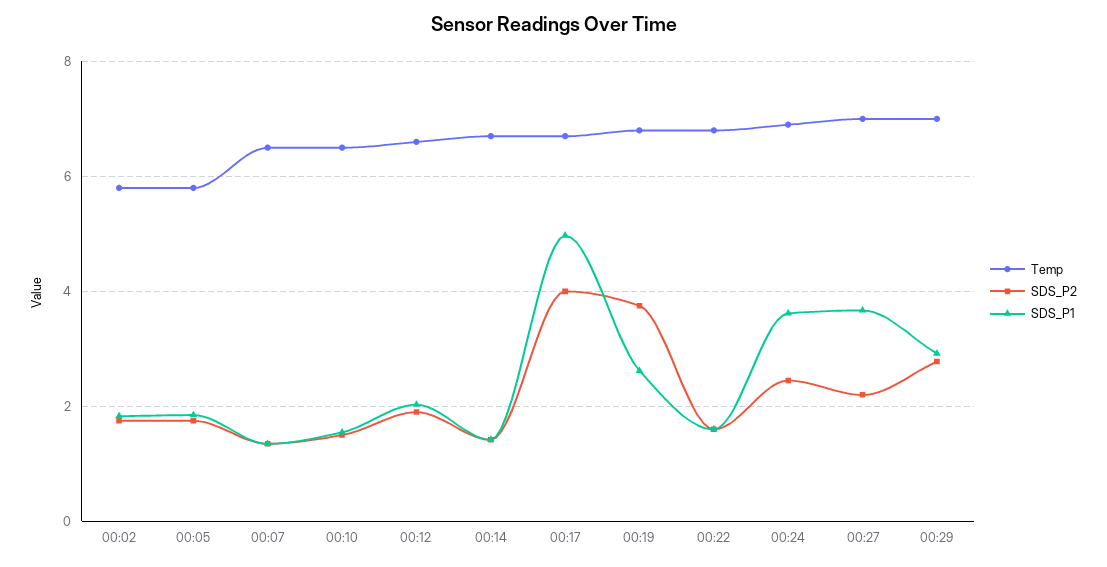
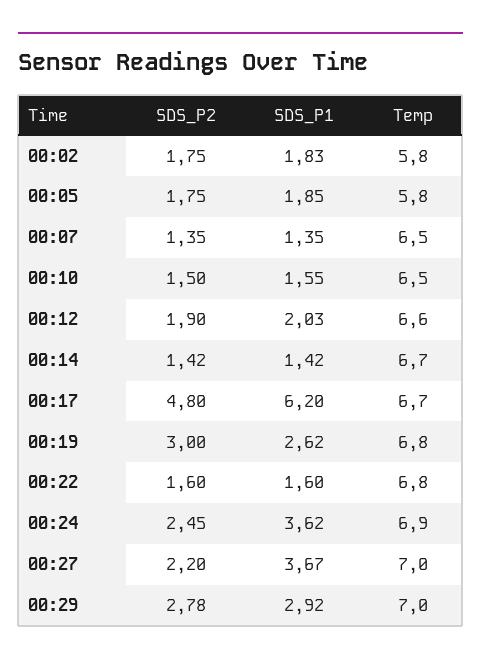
  {
    "Temp": {
      "00:02": 5.8,
      "00:05": 5.8,
      "00:07": 6.5,
      "00:10": 6.5,
      "00:12": 6.6,
      "00:14": 6.7,
      "00:17": 6.7,
      "00:19": 6.8,
      "00:22": 6.8,
      "00:24": 6.9,
      "00:27": 7,
      "00:29": 7
    },
    "SDS_P2": {
      "00:02": 1.75,
      "00:05": 1.75,
      "00:07": 1.35,
      "00:10": 1.5,
      "00:12": 1.9,
      "00:14": 1.42,
-     "00:17": 4,
+     "00:17": 4.8,
-     "00:19": 3.8,
+     "00:19": 3,
      "00:22": 1.6,
      "00:24": 2.45,
      "00:27": 2.2,
      "00:29": 2.78
    },
    "SDS_P1": {
      "00:02": 1.83,
      "00:05": 1.85,
      "00:07": 1.35,
      "00:10": 1.55,
      "00:12": 2.03,
      "00:14": 1.42,
-     "00:17": 5,
+     "00:17": 6.2,
      "00:19": 2.62,
      "00:22": 1.6,
      "00:24": 3.62,
      "00:27": 3.67,
      "00:29": 2.92
    }
  }

